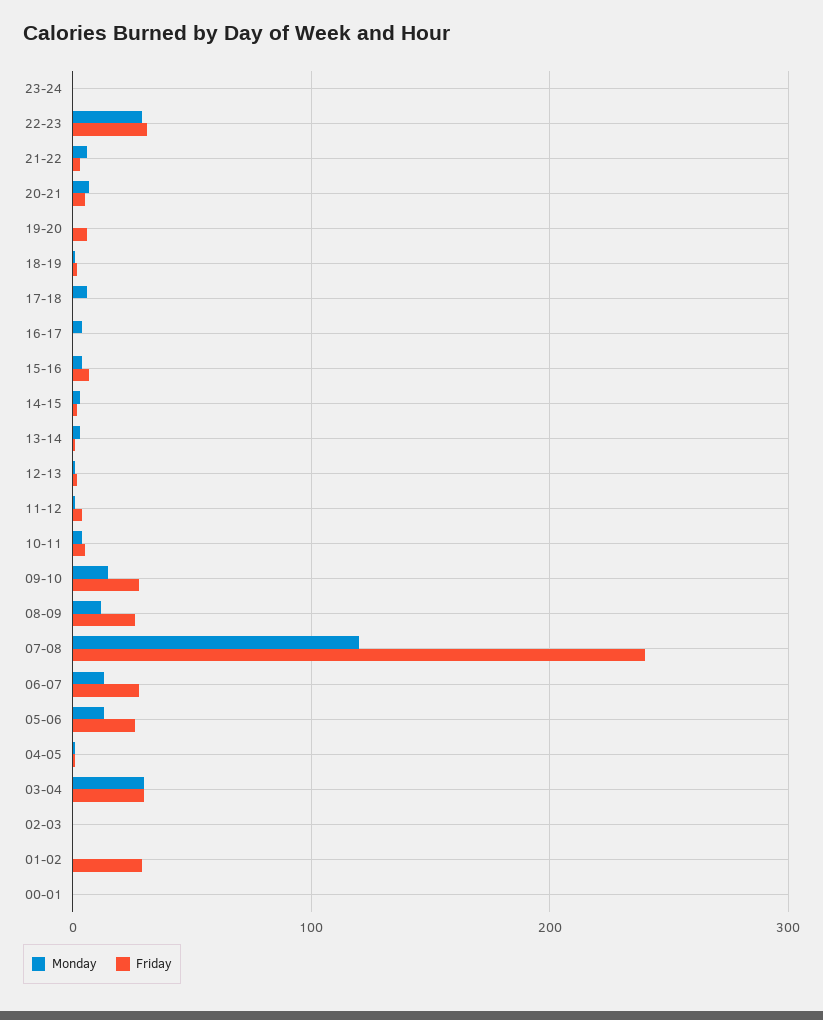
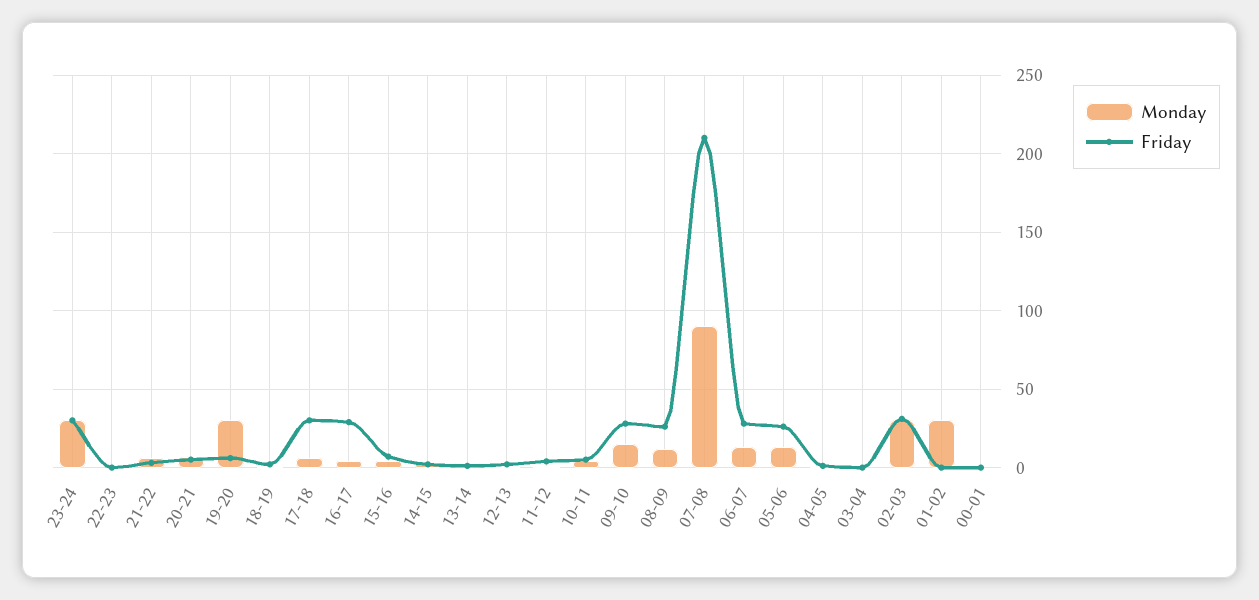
  {
    "Monday": {
-     "23-24": 0,
+     "23-24": 30,
-     "22-23": 30,
+     "22-23": 0,
      "21-22": 5,
      "20-21": 5,
-     "19-20": 0,
+     "19-20": 30,
      "18-19": 0,
      "17-18": 5,
      "16-17": 5,
      "15-16": 5,
      "14-15": 5,
      "13-14": 5,
      "12-13": 0,
      "11-12": 0,
      "10-11": 5,
      "09-10": 15,
      "08-09": 10,
-     "07-08": 120,
+     "07-08": 90,
      "06-07": 15,
      "05-06": 15,
      "04-05": 0,
-     "03-04": 30,
+     "03-04": 0,
-     "02-03": 0,
+     "02-03": 30,
-     "01-02": 0,
+     "01-02": 30,
      "00-01": 0
    },
    "Friday": {
-     "23-24": 0,
+     "23-24": 30,
-     "22-23": 30,
+     "22-23": 0,
      "21-22": 5,
      "20-21": 5,
      "19-20": 5,
      "18-19": 0,
-     "17-18": 0,
+     "17-18": 30,
-     "16-17": 0,
+     "16-17": 30,
      "15-16": 5,
      "14-15": 0,
      "13-14": 0,
      "12-13": 0,
      "11-12": 5,
      "10-11": 5,
      "09-10": 30,
      "08-09": 25,
-     "07-08": 240,
+     "07-08": 210,
      "06-07": 30,
      "05-06": 25,
      "04-05": 0,
-     "03-04": 30,
+     "03-04": 0,
-     "02-03": 0,
+     "02-03": 30,
-     "01-02": 30,
+     "01-02": 0,
      "00-01": 0
    }
  }

